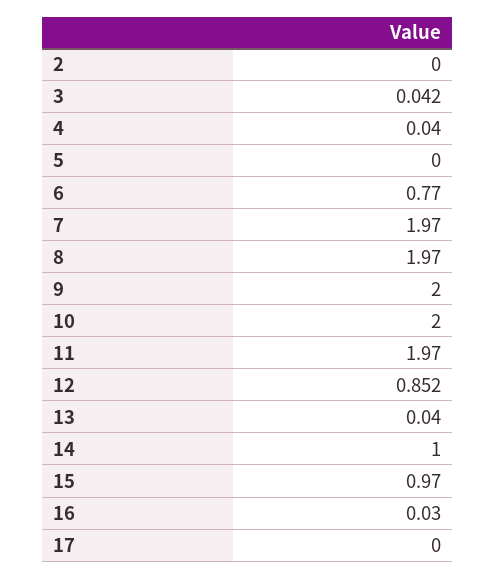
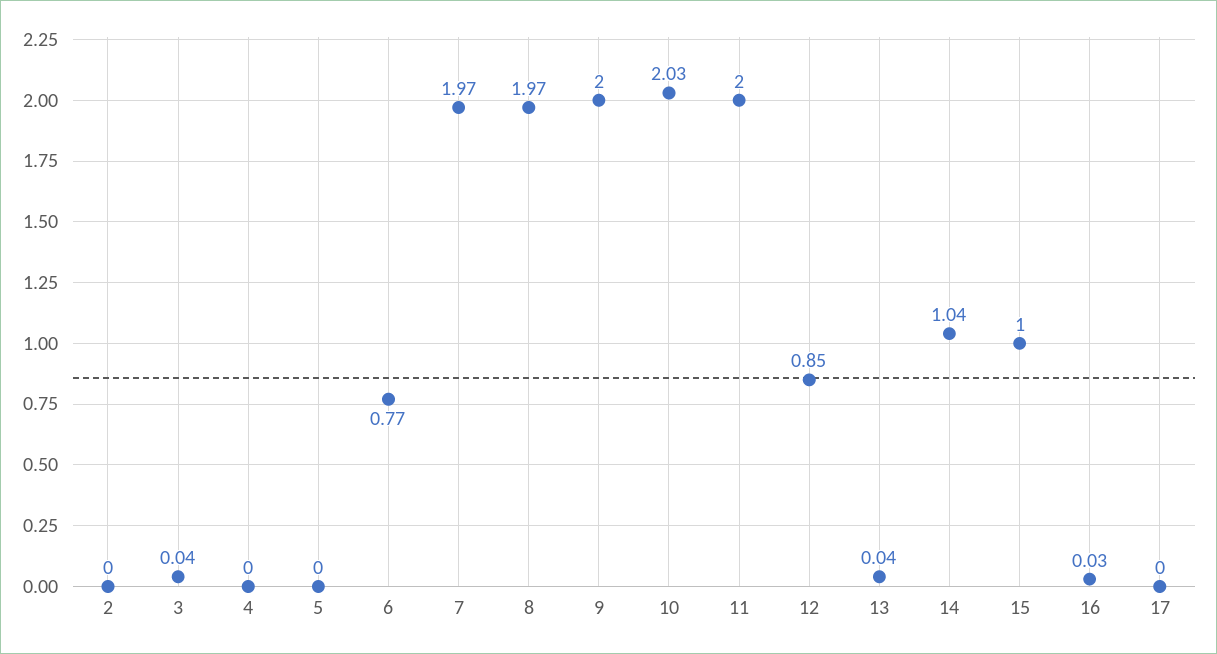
  {
    "2": 0,
    "3": 0.042,
-   "4": 0.04,
+   "4": 0,
    "5": 0,
    "6": 0.77,
    "7": 1.97,
    "8": 1.97,
    "9": 2,
-   "10": 2,
+   "10": 2.03,
-   "11": 1.97,
+   "11": 2,
    "12": 0.852,
    "13": 0.04,
-   "14": 1,
+   "14": 1.04,
-   "15": 0.97,
+   "15": 1,
    "16": 0.03,
    "17": 0
  }

